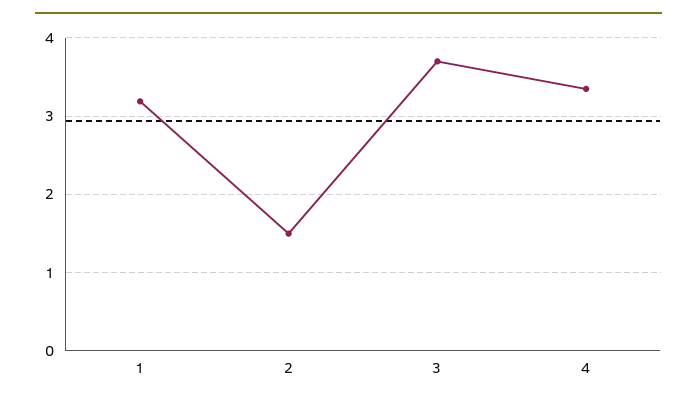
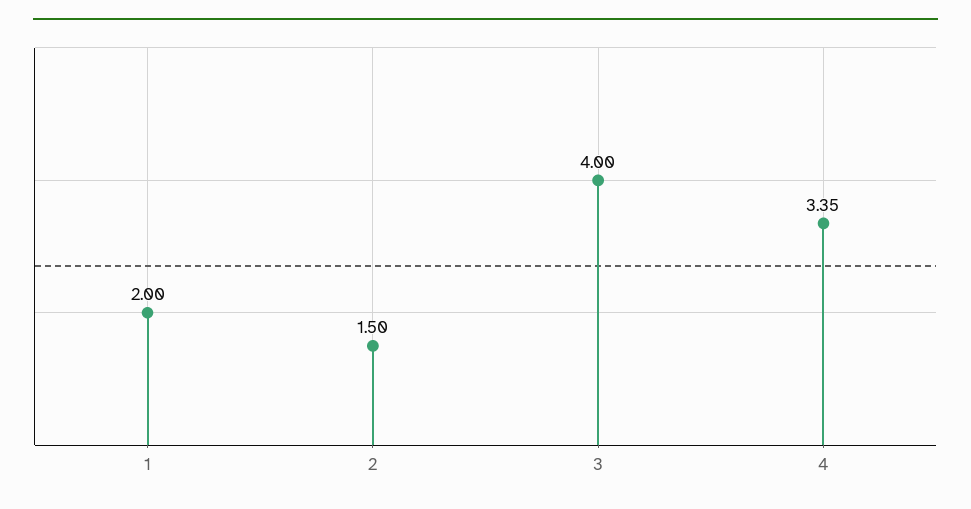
  {
-   "1": 3.2,
+   "1": 2,
    "2": 1.5,
-   "3": 3.7,
+   "3": 4,
    "4": 3.35
  }

